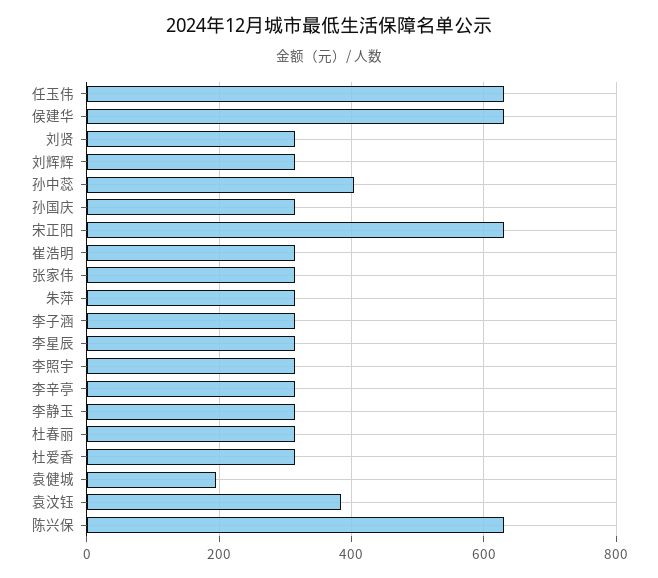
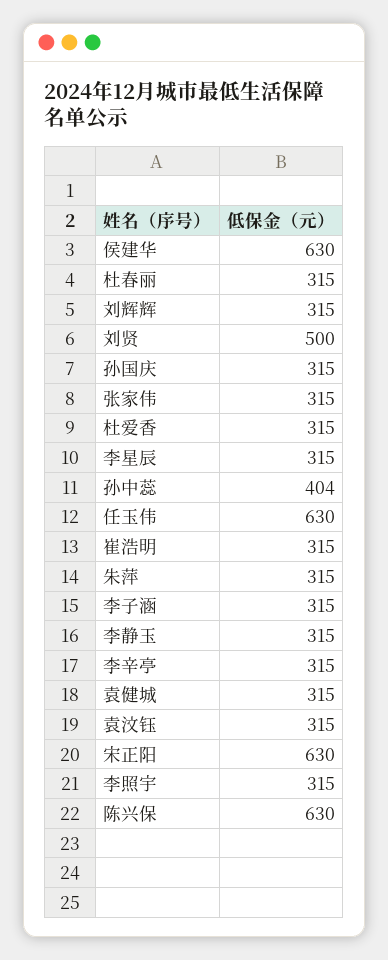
  {
    "任玉伟": 630,
    "侯建华": 630,
-   "刘贤": 320,
+   "刘贤": 500,
    "刘辉辉": 315,
    "孙中蕊": 404,
    "孙国庆": 315,
    "宋正阳": 630,
    "崔浩明": 315,
    "张家伟": 315,
    "朱萍": 315,
    "李子涵": 315,
    "李星辰": 315,
    "李照宇": 315,
    "李辛亭": 315,
    "李静玉": 315,
    "杜春丽": 315,
    "杜爱香": 315,
-   "袁健城": 200,
+   "袁健城": 315,
-   "袁汶钰": 380,
+   "袁汶钰": 315,
    "陈兴保": 630
  }

